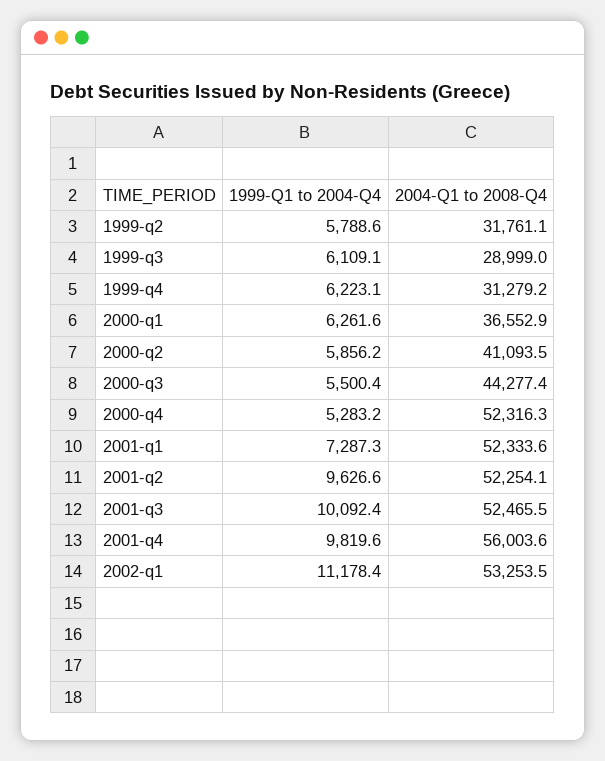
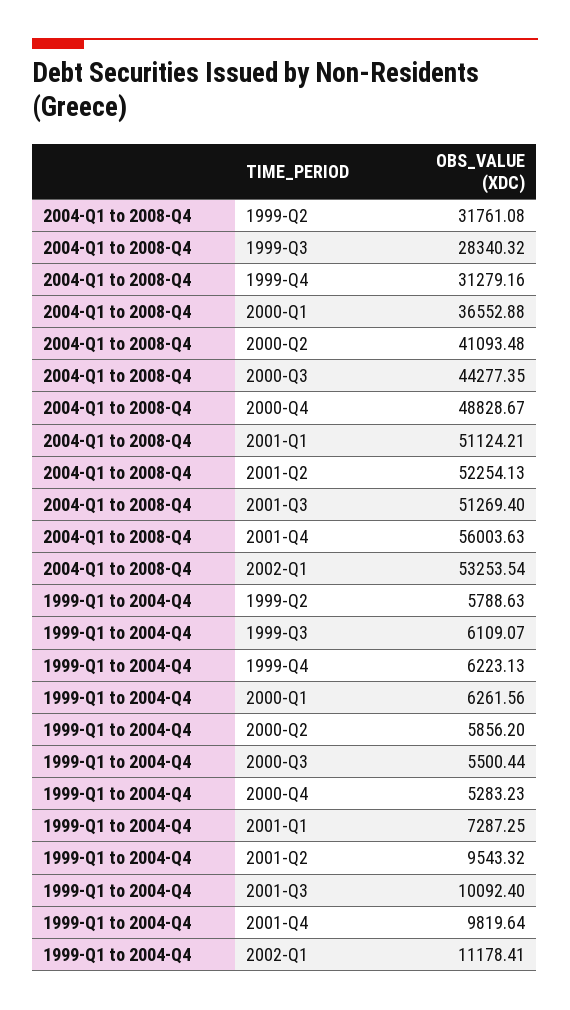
  {
    "1999-Q1 to 2004-Q4": {
      "1999-q2": 5788.63,
      "1999-q3": 6109.07,
      "1999-q4": 6223.13,
      "2000-q1": 6261.56,
      "2000-q2": 5856.2,
      "2000-q3": 5500.44,
      "2000-q4": 5283.23,
      "2001-q1": 7287.25,
-     "2001-q2": 9626.6,
+     "2001-q2": 9543.32,
      "2001-q3": 10092.4,
      "2001-q4": 9819.64,
      "2002-q1": 11178.41
    },
    "2004-Q1 to 2008-Q4": {
      "1999-q2": 31761.08,
-     "1999-q3": 28999,
+     "1999-q3": 28340.32,
      "1999-q4": 31279.16,
      "2000-q1": 36552.88,
      "2000-q2": 41093.48,
      "2000-q3": 44277.35,
-     "2000-q4": 52316.3,
+     "2000-q4": 48828.67,
-     "2001-q1": 52333.6,
+     "2001-q1": 51124.21,
      "2001-q2": 52254.13,
-     "2001-q3": 52465.5,
+     "2001-q3": 51269.4,
      "2001-q4": 56003.63,
      "2002-q1": 53253.54
    }
  }

